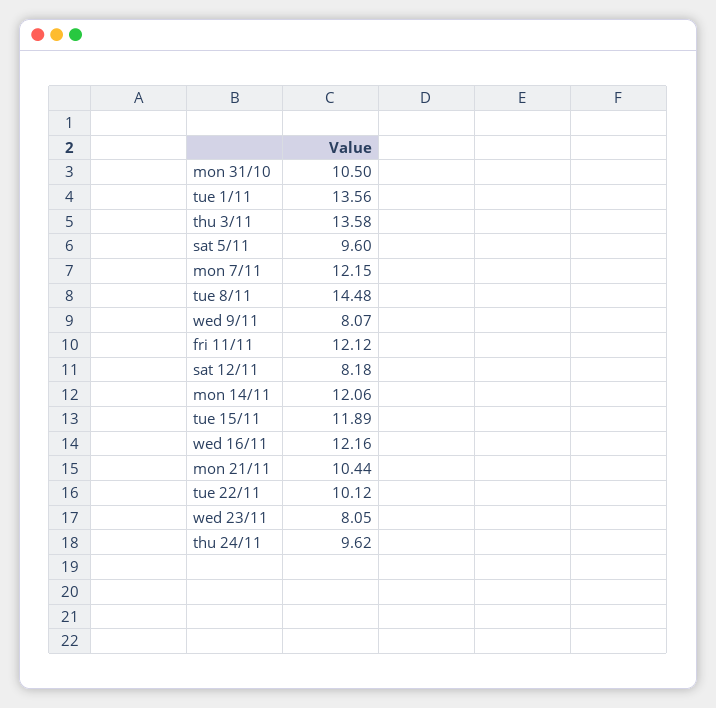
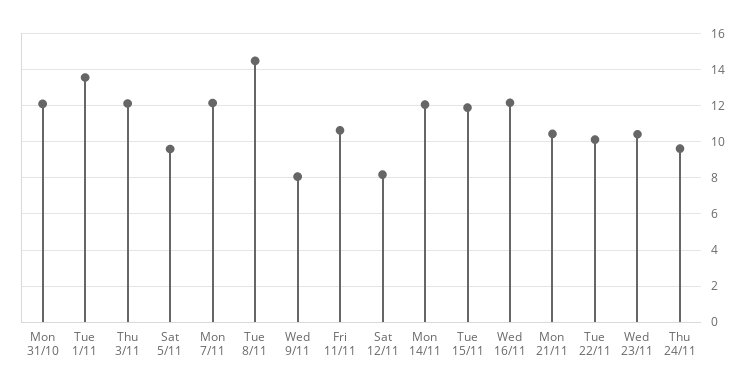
  {
-   "mon 31/10": 10.5,
+   "mon 31/10": 12,
    "tue 1/11": 13.56,
-   "thu 3/11": 13.58,
+   "thu 3/11": 12,
    "sat 5/11": 9.6,
    "mon 7/11": 12.15,
    "tue 8/11": 14.48,
    "wed 9/11": 8.07,
-   "fri 11/11": 12.12,
+   "fri 11/11": 10.5,
    "sat 12/11": 8.18,
    "mon 14/11": 12.06,
    "tue 15/11": 11.89,
    "wed 16/11": 12.16,
    "mon 21/11": 10.44,
    "tue 22/11": 10.12,
-   "wed 23/11": 8.05,
+   "wed 23/11": 10.5,
    "thu 24/11": 9.62
  }

